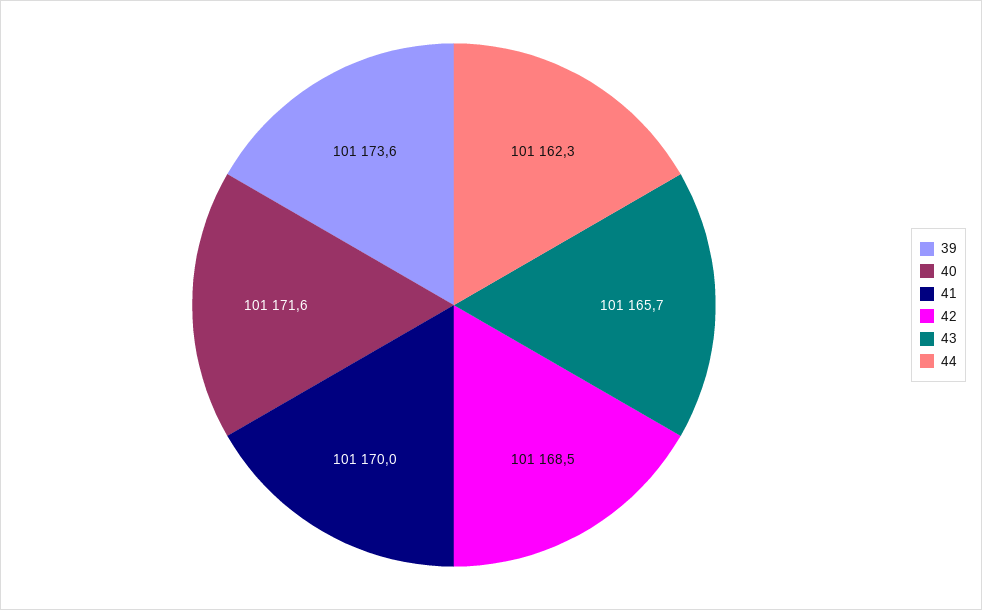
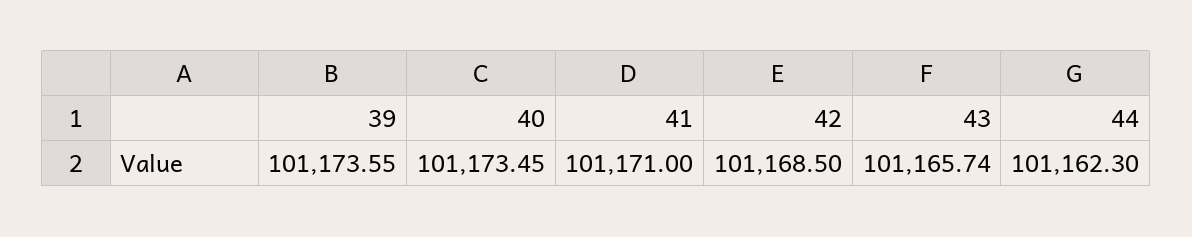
  {
    "39": 101173.55,
-   "40": 101171.6,
+   "40": 101173.45,
-   "41": 101170,
+   "41": 101171,
    "42": 101168.5,
    "43": 101165.74,
    "44": 101162.3
  }

